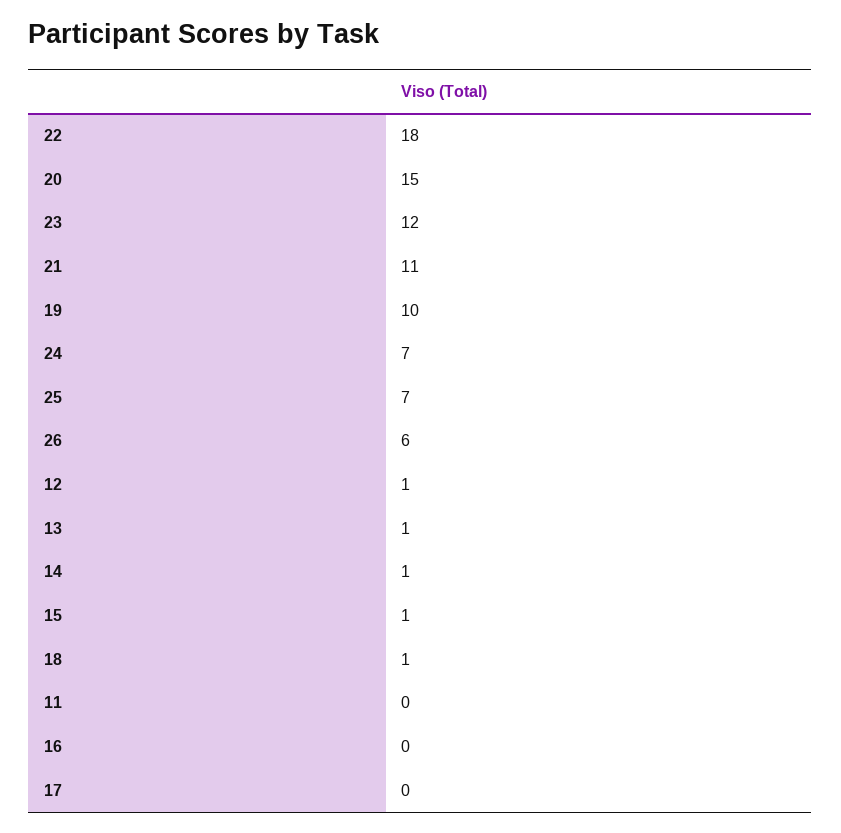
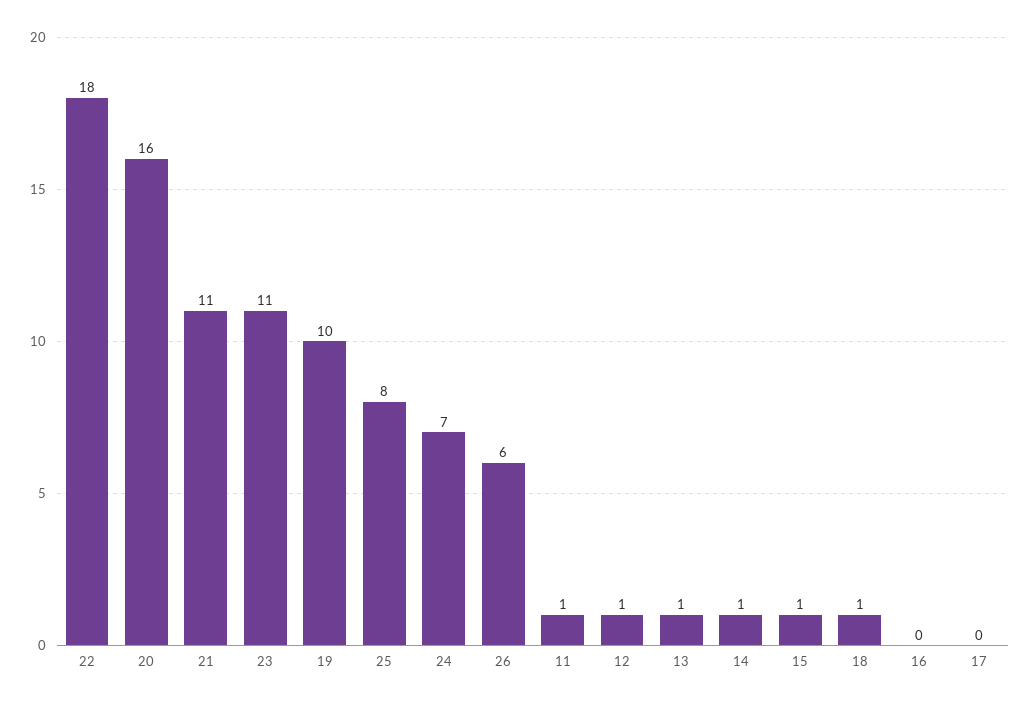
  {
    "22": 18,
-   "20": 15,
+   "20": 16,
-   "23": 12,
+   "23": 11,
    "21": 11,
    "19": 10,
    "24": 7,
-   "25": 7,
+   "25": 8,
    "26": 6,
    "12": 1,
    "13": 1,
    "14": 1,
    "15": 1,
    "18": 1,
-   "11": 0,
+   "11": 1,
    "16": 0,
    "17": 0
  }

